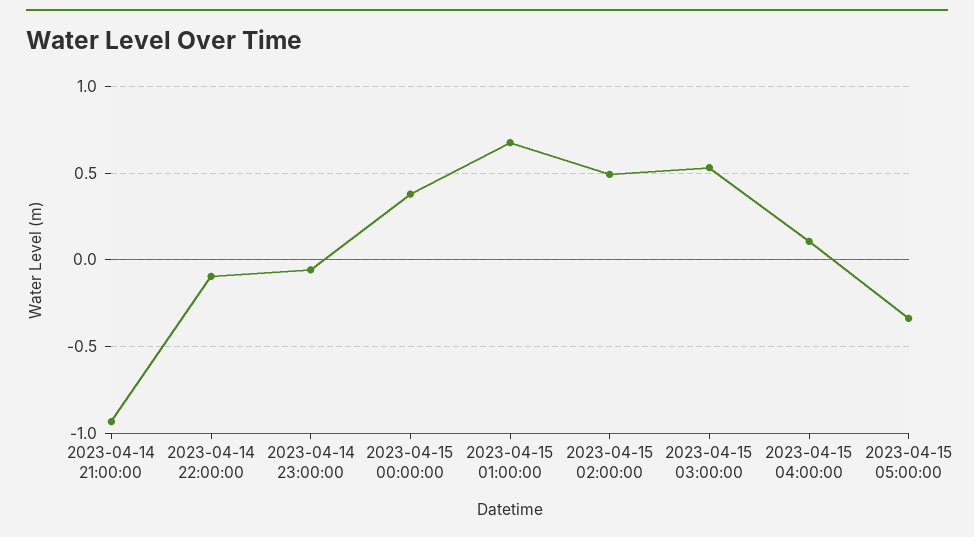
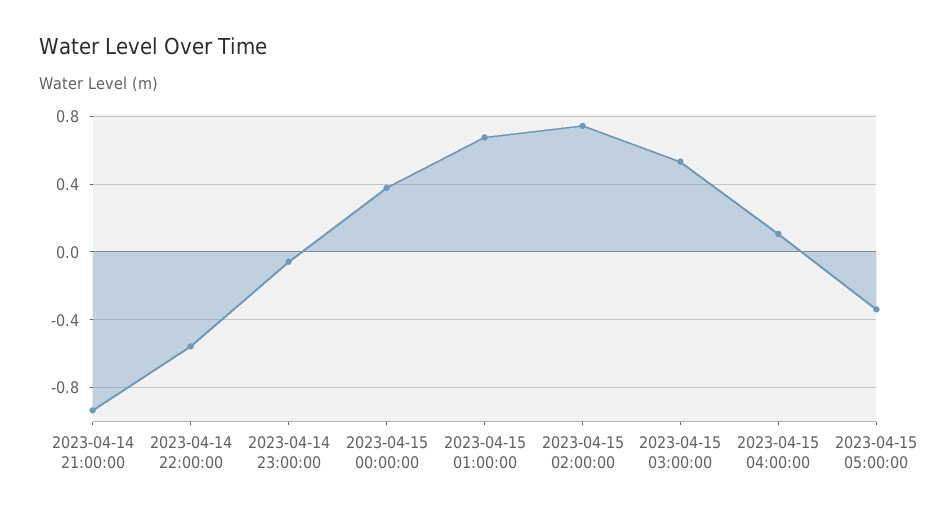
  {
    "2023-04-14 21:00:00": -0.95,
-   "2023-04-14 22:00:00": -0.1,
+   "2023-04-14 22:00:00": -0.55,
    "2023-04-14 23:00:00": -0.05,
    "2023-04-15 00:00:00": 0.4,
    "2023-04-15 01:00:00": 0.7,
-   "2023-04-15 02:00:00": 0.5,
+   "2023-04-15 02:00:00": 0.75,
    "2023-04-15 03:00:00": 0.55,
    "2023-04-15 04:00:00": 0.1,
    "2023-04-15 05:00:00": -0.35
  }

